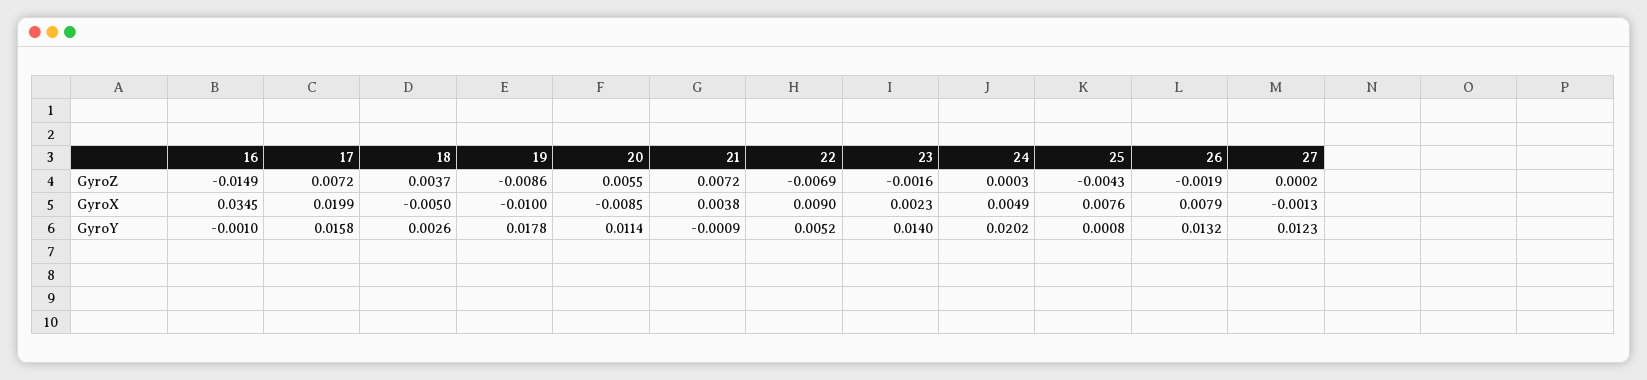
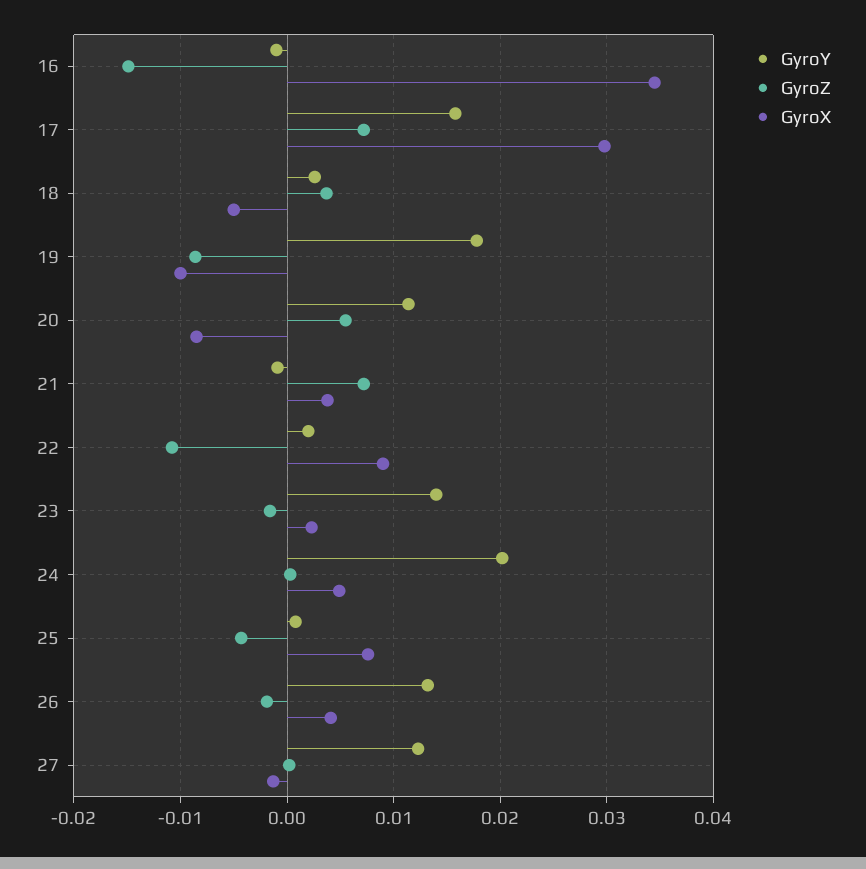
  {
    "GyroZ": {
      "16": -0.0149,
      "17": 0.0072,
      "18": 0.0037,
      "19": -0.0086,
      "20": 0.0055,
      "21": 0.0072,
-     "22": -0.0069,
+     "22": -0.011,
      "23": -0.0016,
      "24": 0.0003,
      "25": -0.0043,
      "26": -0.0019,
      "27": 0.0002
    },
    "GyroX": {
      "16": 0.0345,
-     "17": 0.0199,
+     "17": 0.03,
      "18": -0.005,
      "19": -0.01,
      "20": -0.0085,
      "21": 0.0038,
      "22": 0.009,
      "23": 0.0023,
      "24": 0.0049,
      "25": 0.0076,
-     "26": 0.0079,
+     "26": 0.004,
      "27": -0.0013
    },
    "GyroY": {
      "16": -0.001,
      "17": 0.0158,
      "18": 0.0026,
      "19": 0.0178,
      "20": 0.0114,
      "21": -0.0009,
-     "22": 0.0052,
+     "22": 0.002,
      "23": 0.014,
      "24": 0.0202,
      "25": 0.0008,
      "26": 0.0132,
      "27": 0.0123
    }
  }

